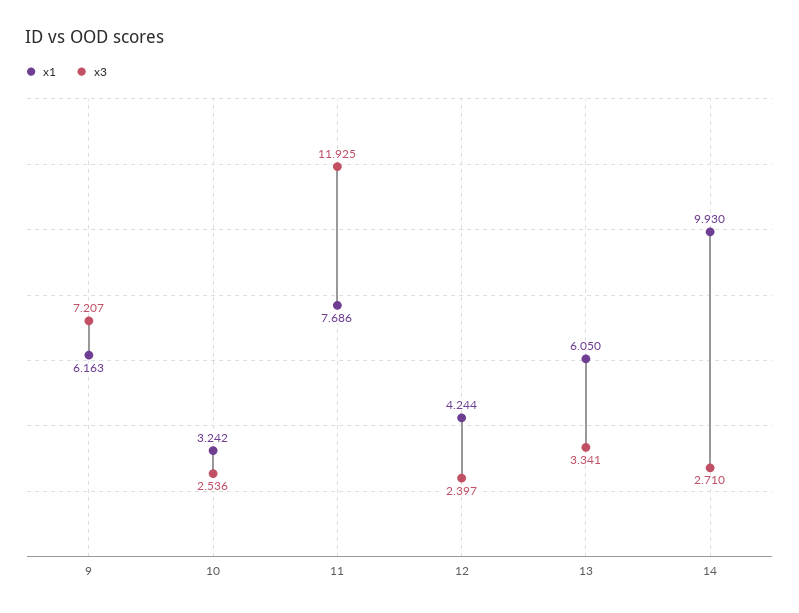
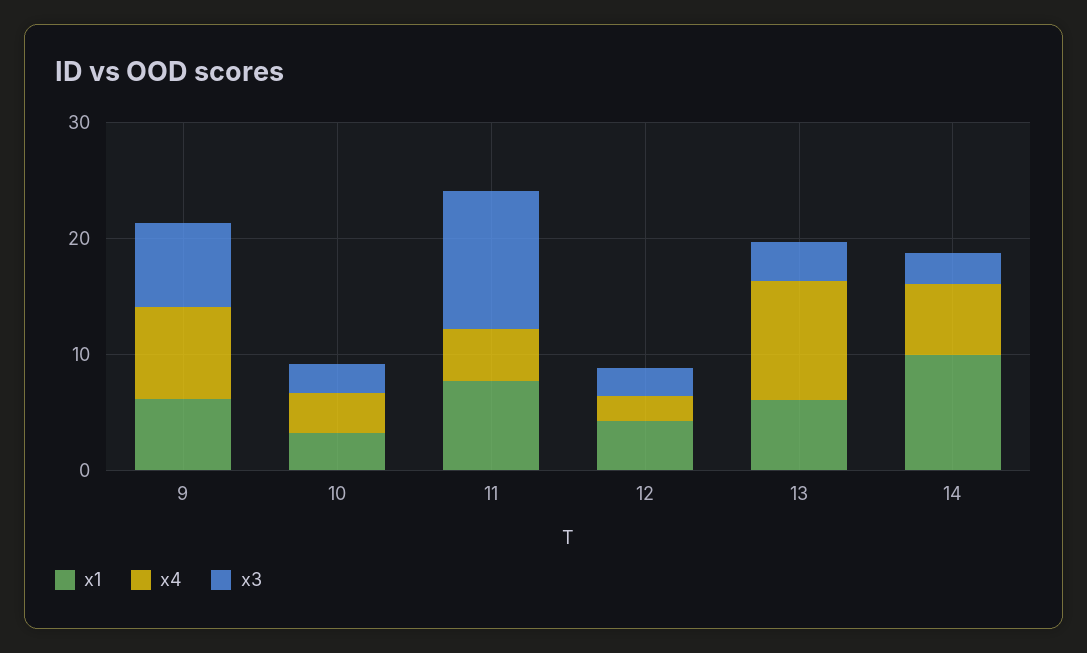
  {
    "x1": {
      "9": 6.163,
      "10": 3.242,
      "11": 7.686,
      "12": 4.244,
      "13": 6.05,
      "14": 9.93
    },
    "x3": {
      "9": 7.207,
      "10": 2.536,
      "11": 11.925,
      "12": 2.397,
      "13": 3.341,
      "14": 2.71
-   }
+   },
+   "x4": {
+     "9": 8,
+     "10": 4,
+     "11": 4,
+     "12": 2,
+     "13": 10,
+     "14": 6
+   }
  }

